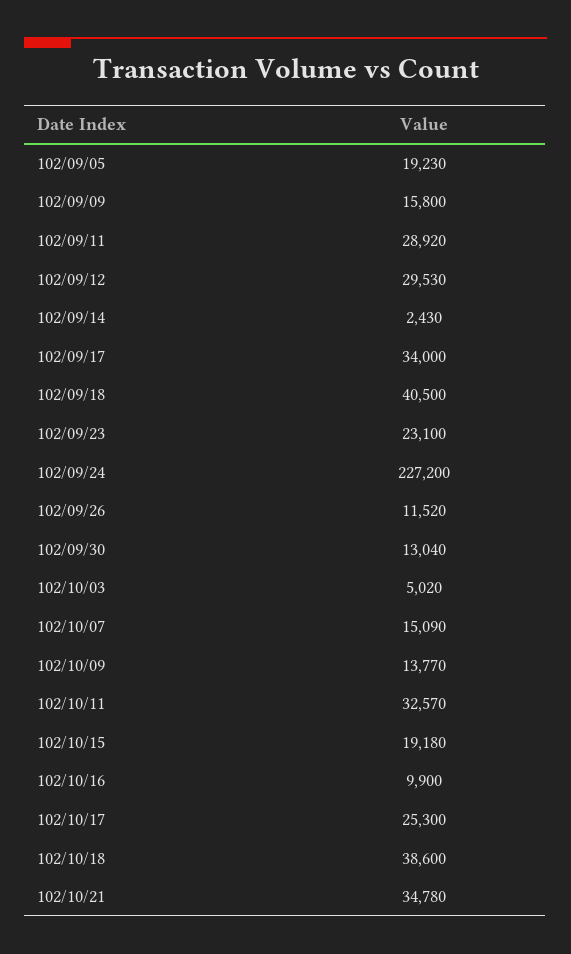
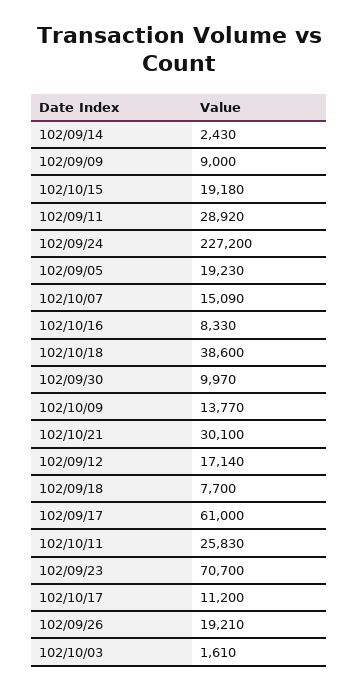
  {
    "102/09/05": 19230,
-   "102/09/09": 15800,
+   "102/09/09": 9000,
    "102/09/11": 28920,
-   "102/09/12": 29530,
+   "102/09/12": 17140,
    "102/09/14": 2430,
-   "102/09/17": 34000,
+   "102/09/17": 61000,
-   "102/09/18": 40500,
+   "102/09/18": 7700,
-   "102/09/23": 23100,
+   "102/09/23": 70700,
    "102/09/24": 227200,
-   "102/09/26": 11520,
+   "102/09/26": 19210,
-   "102/09/30": 13040,
+   "102/09/30": 9970,
-   "102/10/03": 5020,
+   "102/10/03": 1610,
    "102/10/07": 15090,
    "102/10/09": 13770,
-   "102/10/11": 32570,
+   "102/10/11": 25830,
    "102/10/15": 19180,
-   "102/10/16": 9900,
+   "102/10/16": 8330,
-   "102/10/17": 25300,
+   "102/10/17": 11200,
    "102/10/18": 38600,
-   "102/10/21": 34780
+   "102/10/21": 30100
  }

